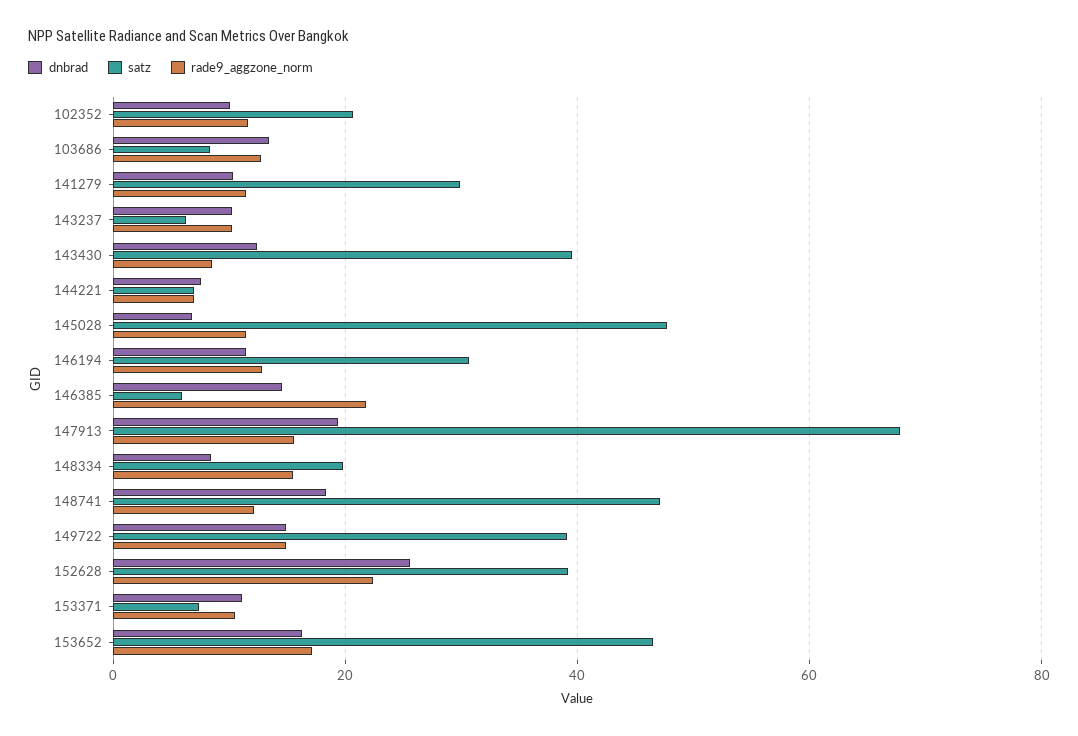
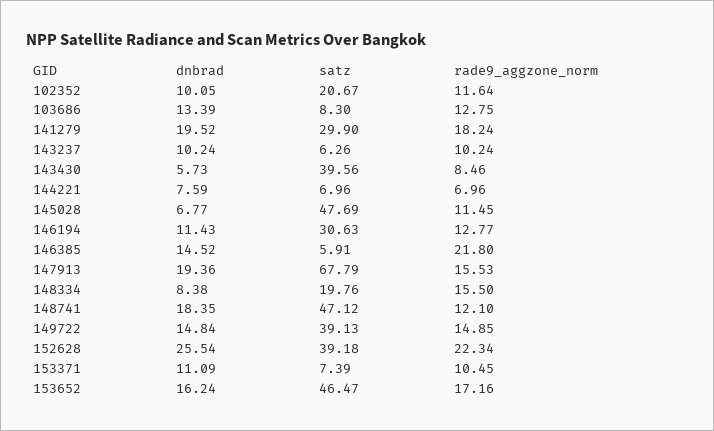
  {
    "dnbrad": {
      "102352": 10.05,
      "103686": 13.39,
-     "141279": 10,
+     "141279": 19.52,
      "143237": 10.24,
-     "143430": 12,
+     "143430": 5.73,
      "144221": 7.59,
      "145028": 6.77,
      "146194": 11.43,
      "146385": 14.52,
      "147913": 19.36,
      "148334": 8.38,
      "148741": 18.35,
      "149722": 14.84,
      "152628": 25.54,
      "153371": 11.09,
      "153652": 16.24
    },
    "satz": {
      "102352": 20.67,
      "103686": 8.3,
      "141279": 29.9,
      "143237": 6.26,
      "143430": 39.56,
      "144221": 6.96,
      "145028": 47.69,
      "146194": 30.63,
      "146385": 5.91,
      "147913": 67.79,
      "148334": 19.76,
      "148741": 47.12,
      "149722": 39.13,
      "152628": 39.18,
      "153371": 7.39,
      "153652": 46.47
    },
    "rade9_aggzone_norm": {
      "102352": 11.64,
      "103686": 12.75,
-     "141279": 12,
+     "141279": 18.24,
      "143237": 10.24,
      "143430": 8.46,
      "144221": 6.96,
      "145028": 11.45,
      "146194": 12.77,
      "146385": 21.8,
      "147913": 15.53,
      "148334": 15.5,
      "148741": 12.1,
      "149722": 14.85,
      "152628": 22.34,
      "153371": 10.45,
      "153652": 17.16
    }
  }

